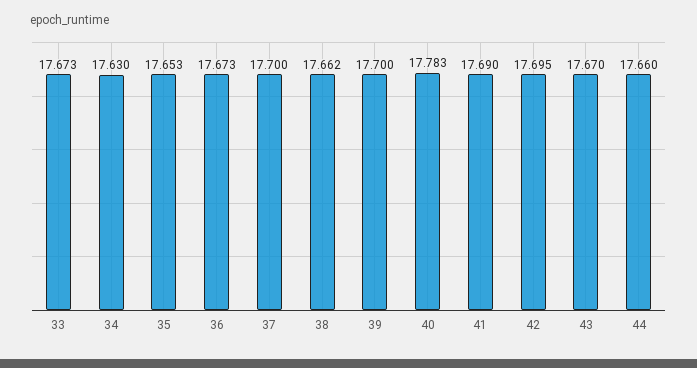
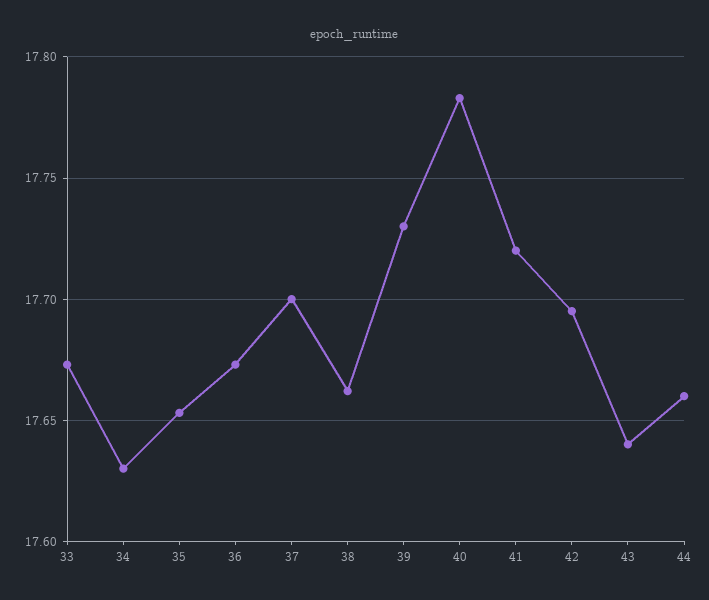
  {
    "33": 17.673,
    "34": 17.63,
    "35": 17.653,
    "36": 17.673,
    "37": 17.7,
    "38": 17.662,
-   "39": 17.7,
+   "39": 17.73,
    "40": 17.783,
-   "41": 17.69,
+   "41": 17.72,
    "42": 17.695,
-   "43": 17.67,
+   "43": 17.64,
    "44": 17.66
  }

